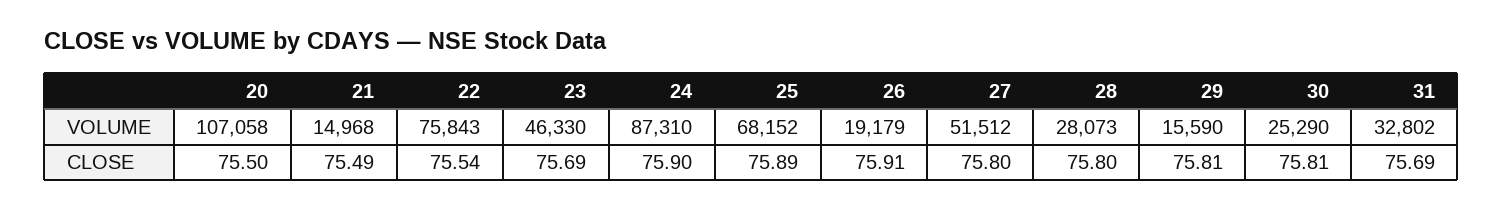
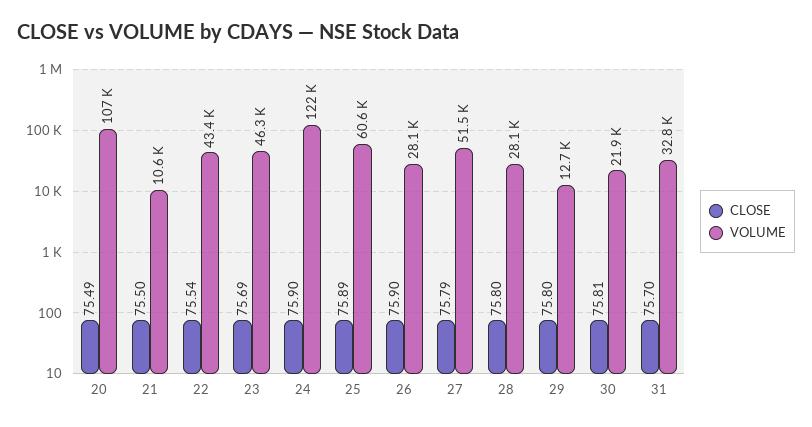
  {
    "VOLUME": {
      "20": 107058,
-     "21": 14968,
+     "21": 10600,
-     "22": 75843,
+     "22": 43400,
      "23": 46330,
-     "24": 87310,
+     "24": 122000,
-     "25": 68152,
+     "25": 60600,
-     "26": 19179,
+     "26": 28100,
      "27": 51512,
      "28": 28073,
-     "29": 15590,
+     "29": 12700,
-     "30": 25290,
+     "30": 21900,
      "31": 32802
    },
    "CLOSE": {
-     "20": 75.5,
+     "20": 75.49,
-     "21": 75.49,
+     "21": 75.5,
      "22": 75.54,
      "23": 75.69,
      "24": 75.9,
      "25": 75.89,
-     "26": 75.91,
+     "26": 75.9,
-     "27": 75.8,
+     "27": 75.79,
      "28": 75.8,
-     "29": 75.81,
+     "29": 75.8,
      "30": 75.81,
-     "31": 75.69
+     "31": 75.7
    }
  }

